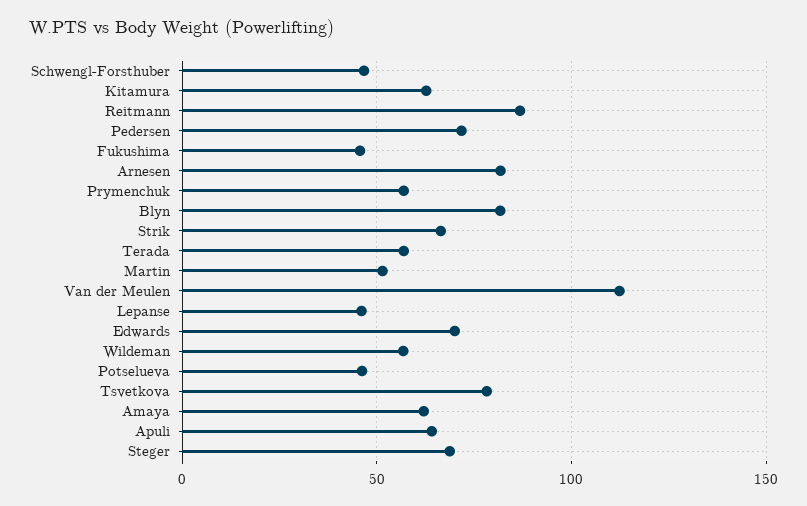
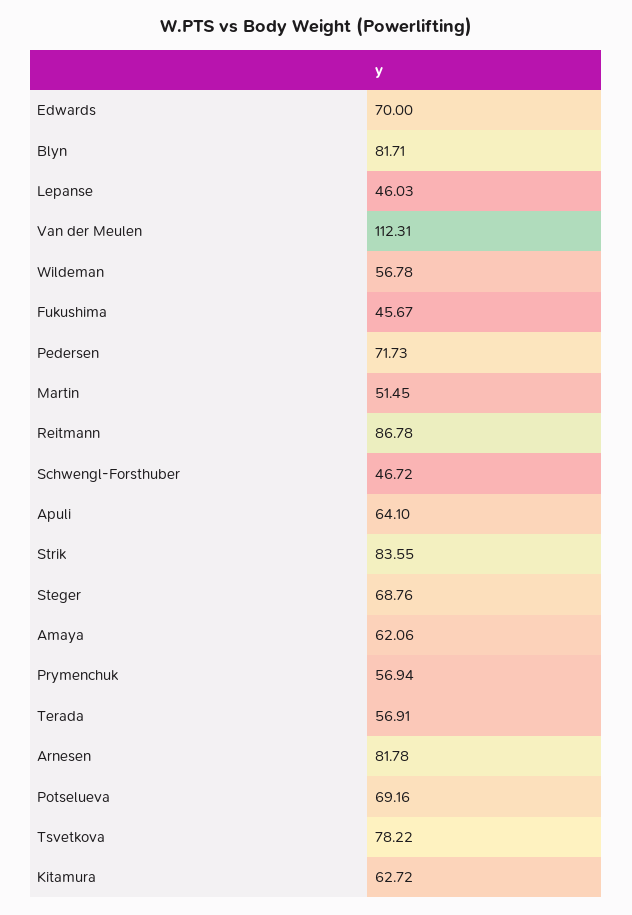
  {
    "Schwengl-Forsthuber": 46.72,
    "Kitamura": 62.72,
    "Reitmann": 86.78,
    "Pedersen": 71.73,
    "Fukushima": 45.67,
    "Arnesen": 81.78,
    "Prymenchuk": 56.94,
    "Blyn": 81.71,
-   "Strik": 65,
+   "Strik": 83.55,
    "Terada": 56.91,
    "Martin": 51.45,
    "Van der Meulen": 112.31,
    "Lepanse": 46.03,
    "Edwards": 70,
    "Wildeman": 56.78,
-   "Potselueva": 45,
+   "Potselueva": 69.16,
    "Tsvetkova": 78.22,
    "Amaya": 62.06,
    "Apuli": 64.1,
    "Steger": 68.76
  }

